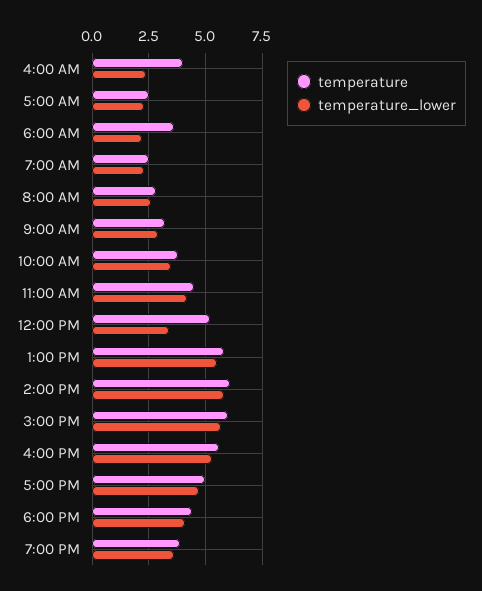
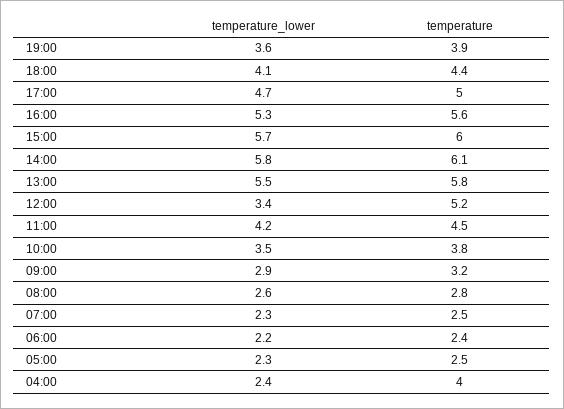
  {
    "temperature": {
      "4:00 AM": 4,
      "5:00 AM": 2.5,
-     "6:00 AM": 3.5,
+     "6:00 AM": 2.4,
      "7:00 AM": 2.5,
      "8:00 AM": 2.8,
      "9:00 AM": 3.2,
      "10:00 AM": 3.8,
      "11:00 AM": 4.5,
      "12:00 PM": 5.2,
      "1:00 PM": 5.8,
      "2:00 PM": 6.1,
      "3:00 PM": 6,
      "4:00 PM": 5.6,
      "5:00 PM": 5,
      "6:00 PM": 4.4,
      "7:00 PM": 3.9
    },
    "temperature_lower": {
      "4:00 AM": 2.4,
      "5:00 AM": 2.3,
      "6:00 AM": 2.2,
      "7:00 AM": 2.3,
      "8:00 AM": 2.6,
      "9:00 AM": 2.9,
      "10:00 AM": 3.5,
      "11:00 AM": 4.2,
      "12:00 PM": 3.4,
      "1:00 PM": 5.5,
      "2:00 PM": 5.8,
      "3:00 PM": 5.7,
      "4:00 PM": 5.3,
      "5:00 PM": 4.7,
      "6:00 PM": 4.1,
      "7:00 PM": 3.6
    }
  }

